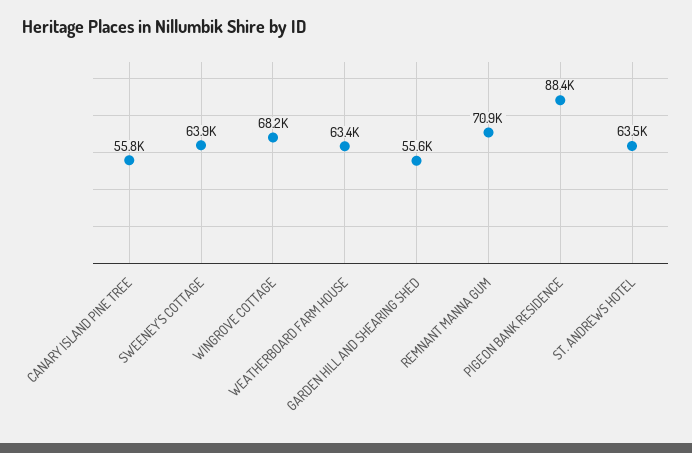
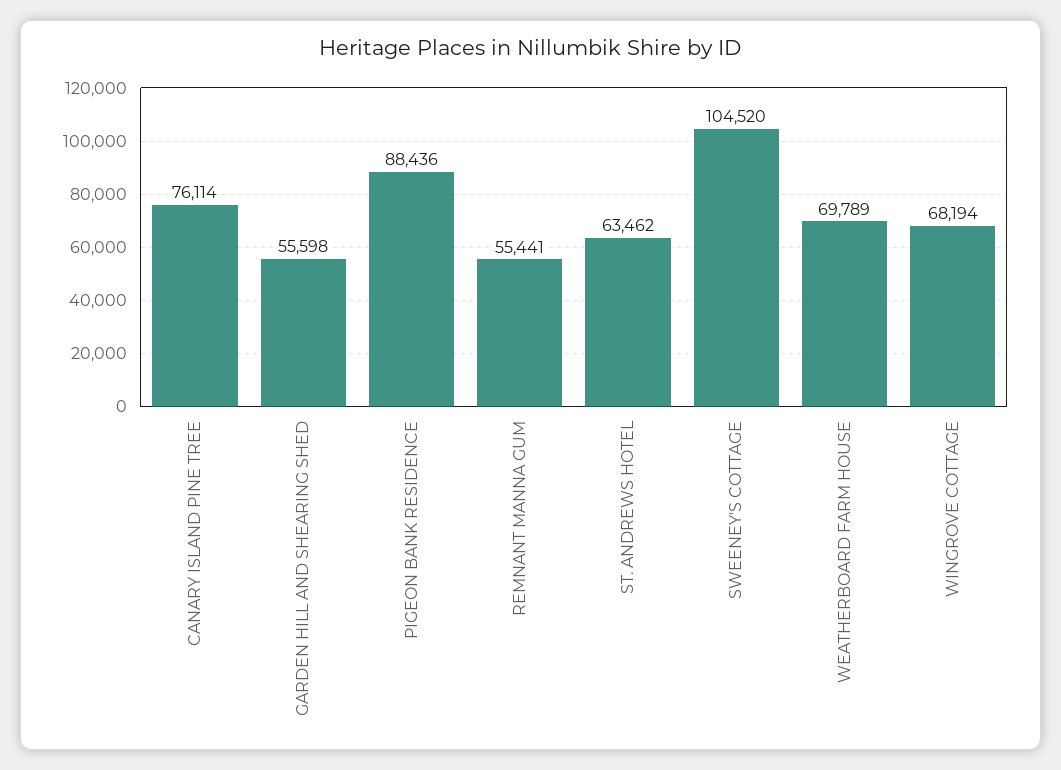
  {
-   "CANARY ISLAND PINE TREE": 55800,
+   "CANARY ISLAND PINE TREE": 76114,
-   "SWEENEY'S COTTAGE": 63900,
+   "SWEENEY'S COTTAGE": 104520,
    "WINGROVE COTTAGE": 68194,
-   "WEATHERBOARD FARM HOUSE": 63400,
+   "WEATHERBOARD FARM HOUSE": 69789,
    "GARDEN HILL AND SHEARING SHED": 55598,
-   "REMNANT MANNA GUM": 70900,
+   "REMNANT MANNA GUM": 55441,
    "PIGEON BANK RESIDENCE": 88436,
    "ST. ANDREWS HOTEL": 63462
  }

